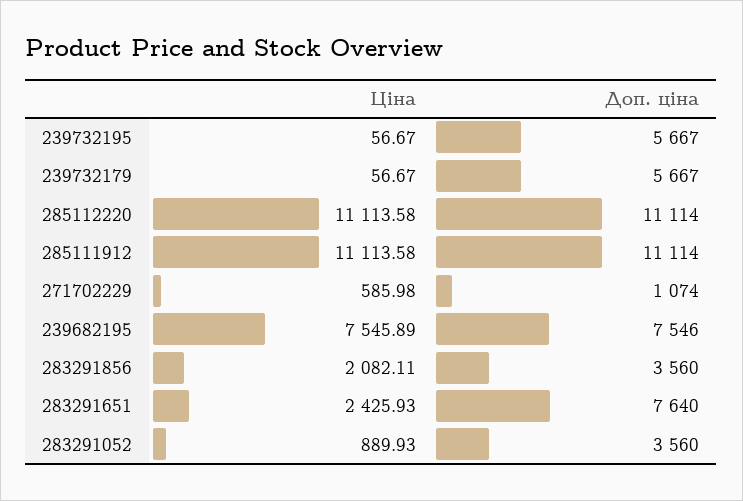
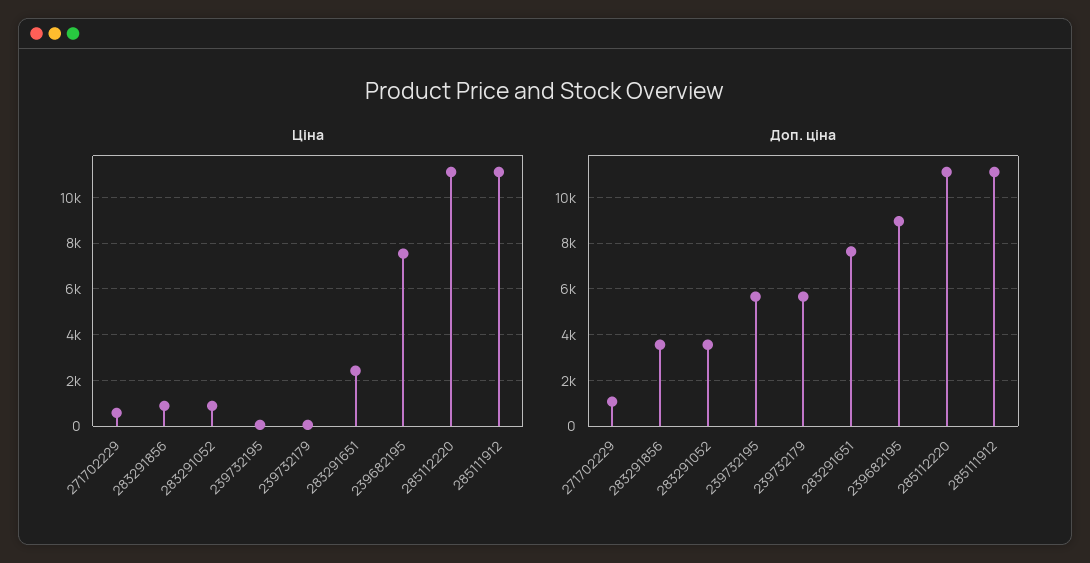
  {
    "Ціна": {
      "239732195": 56.67,
      "239732179": 56.67,
      "285112220": 11113.58,
      "285111912": 11113.58,
      "271702229": 585.98,
      "239682195": 7545.89,
-     "283291856": 2082.11,
+     "283291856": 1000,
      "283291651": 2425.93,
      "283291052": 889.93
    },
    "Доп. ціна": {
      "239732195": 5667,
      "239732179": 5667,
      "285112220": 11114,
      "285111912": 11114,
      "271702229": 1074,
-     "239682195": 7546,
+     "239682195": 9000,
      "283291856": 3560,
      "283291651": 7640,
      "283291052": 3560
    }
  }

